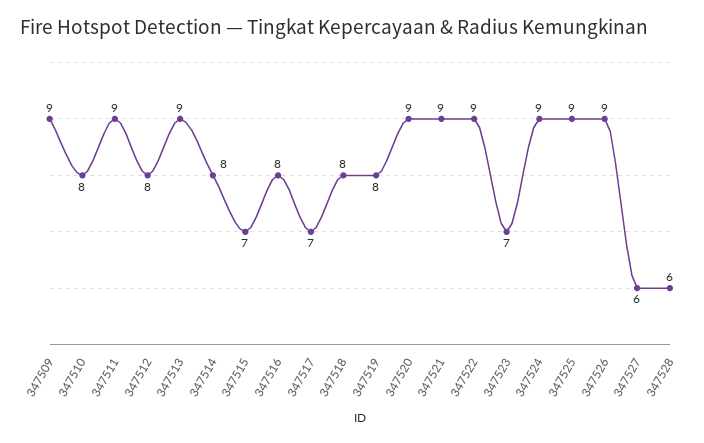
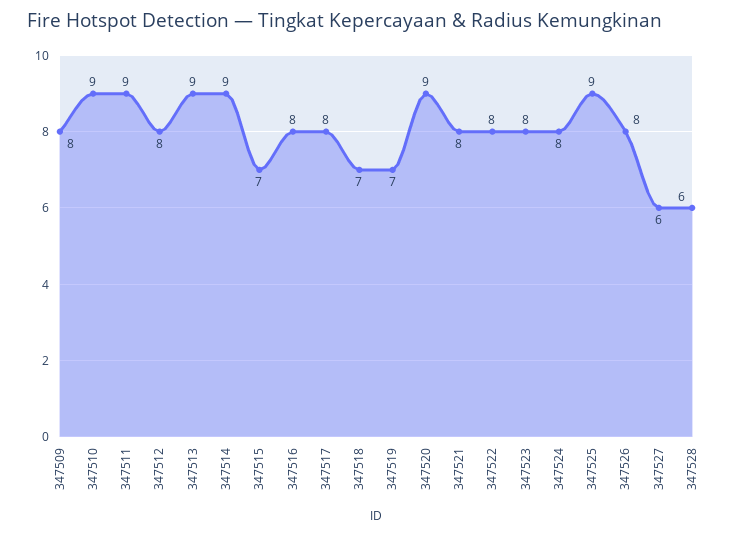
  {
-   "347509": 9,
+   "347509": 8,
-   "347510": 8,
+   "347510": 9,
    "347511": 9,
    "347512": 8,
    "347513": 9,
-   "347514": 8,
+   "347514": 9,
    "347515": 7,
    "347516": 8,
-   "347517": 7,
+   "347517": 8,
-   "347518": 8,
+   "347518": 7,
-   "347519": 8,
+   "347519": 7,
    "347520": 9,
-   "347521": 9,
+   "347521": 8,
-   "347522": 9,
+   "347522": 8,
-   "347523": 7,
+   "347523": 8,
-   "347524": 9,
+   "347524": 8,
    "347525": 9,
-   "347526": 9,
+   "347526": 8,
    "347527": 6,
    "347528": 6
  }

